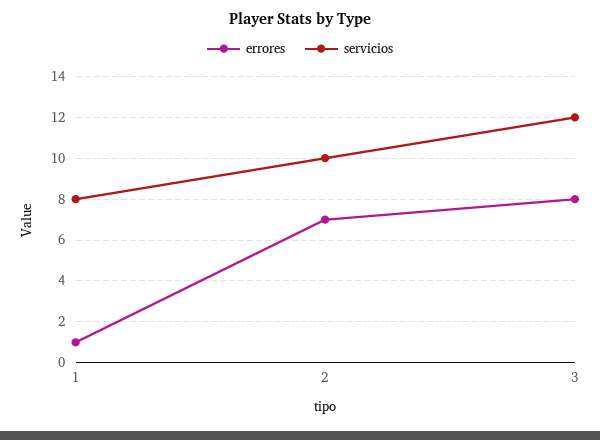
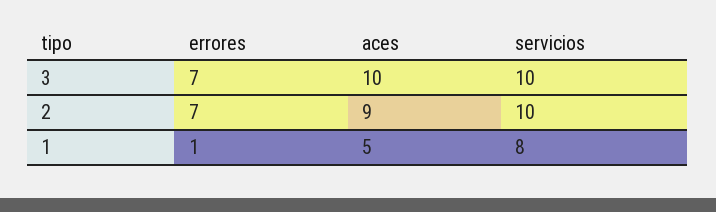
  {
    "errores": {
      "1": 1,
      "2": 7,
-     "3": 8
+     "3": 7
    },
    "servicios": {
      "1": 8,
      "2": 10,
-     "3": 12
+     "3": 10
-   }
+   },
+   "aces": {
+     "3": 10,
+     "2": 9,
+     "1": 5
+   }
  }

